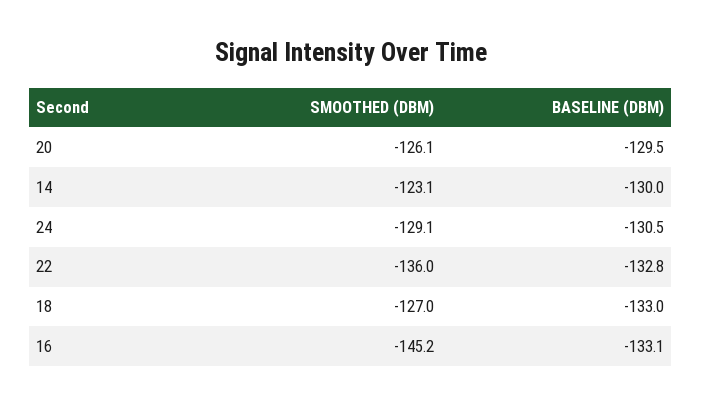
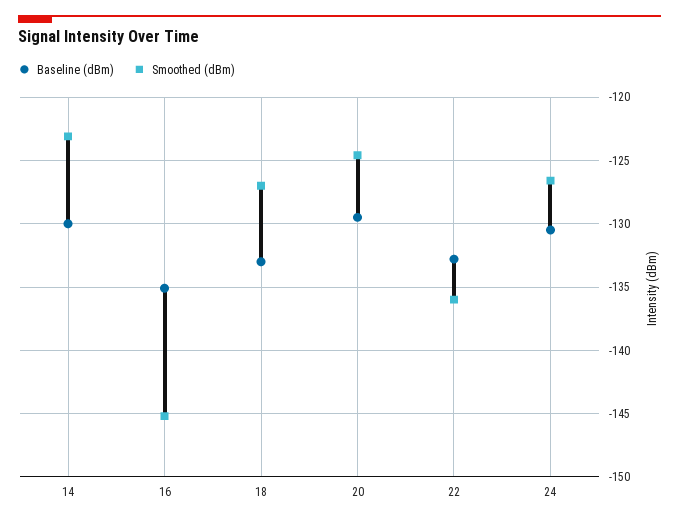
  {
    "SMOOTHED (DBM)": {
-     "20": -126.1,
+     "20": -124.5,
      "14": -123.1,
-     "24": -129.1,
+     "24": -126.5,
      "22": -136,
      "18": -127,
      "16": -145.2
    },
    "BASELINE (DBM)": {
      "20": -129.5,
      "14": -130,
      "24": -130.5,
      "22": -132.8,
      "18": -133,
-     "16": -133.1
+     "16": -135
    }
  }

